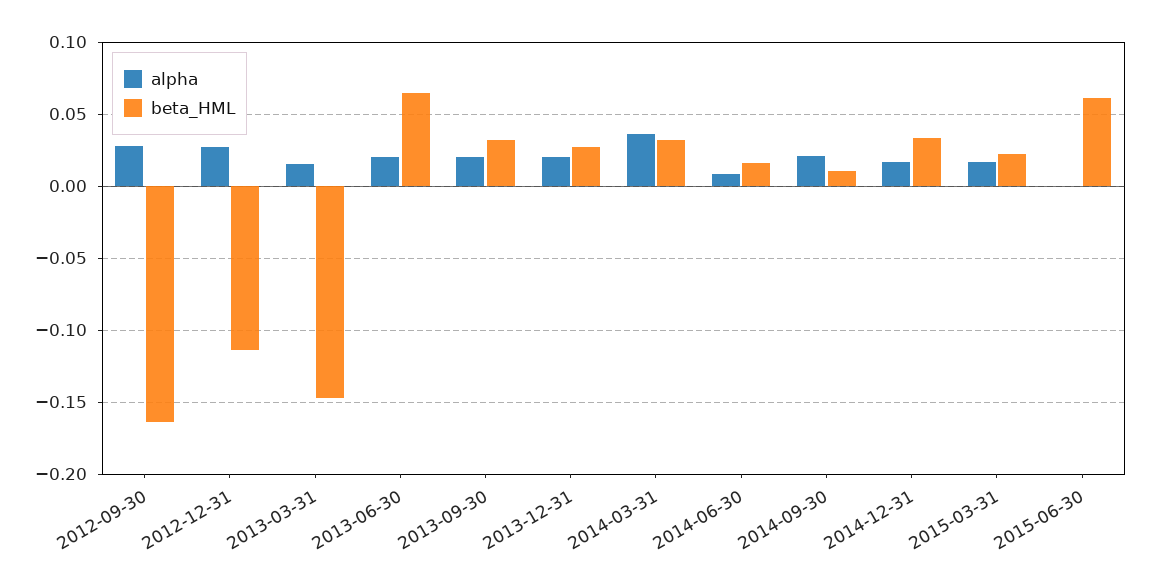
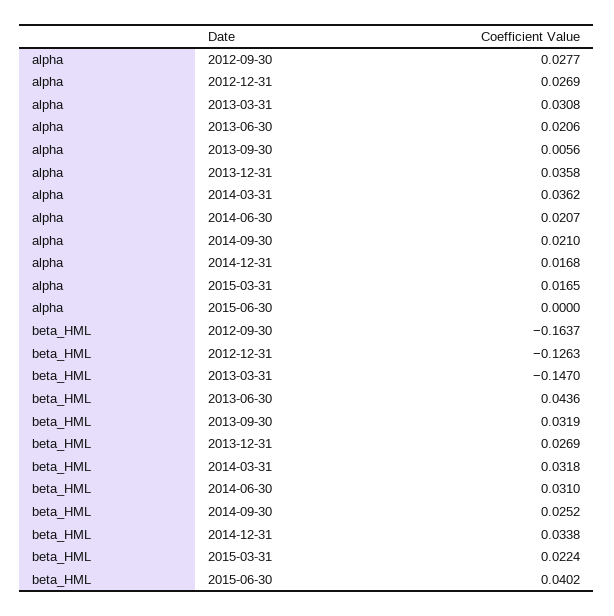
  {
    "alpha": {
      "2012-09-30": 0.0277,
      "2012-12-31": 0.0269,
-     "2013-03-31": 0.015,
+     "2013-03-31": 0.0308,
      "2013-06-30": 0.0206,
-     "2013-09-30": 0.02,
+     "2013-09-30": 0.0056,
-     "2013-12-31": 0.02,
+     "2013-12-31": 0.0358,
      "2014-03-31": 0.0362,
-     "2014-06-30": 0.01,
+     "2014-06-30": 0.0207,
      "2014-09-30": 0.021,
      "2014-12-31": 0.0168,
      "2015-03-31": 0.0165,
      "2015-06-30": 0
    },
    "beta_HML": {
      "2012-09-30": -0.1637,
-     "2012-12-31": -0.115,
+     "2012-12-31": -0.1263,
      "2013-03-31": -0.147,
-     "2013-06-30": 0.065,
+     "2013-06-30": 0.0436,
      "2013-09-30": 0.0319,
      "2013-12-31": 0.0269,
      "2014-03-31": 0.0318,
-     "2014-06-30": 0.015,
+     "2014-06-30": 0.031,
-     "2014-09-30": 0.01,
+     "2014-09-30": 0.0252,
      "2014-12-31": 0.0338,
      "2015-03-31": 0.0224,
-     "2015-06-30": 0.06
+     "2015-06-30": 0.0402
    }
  }

